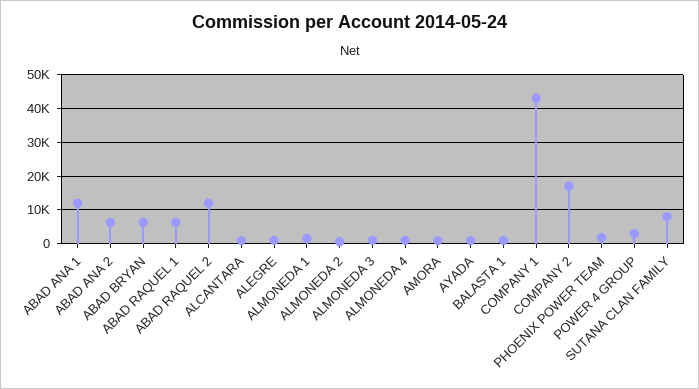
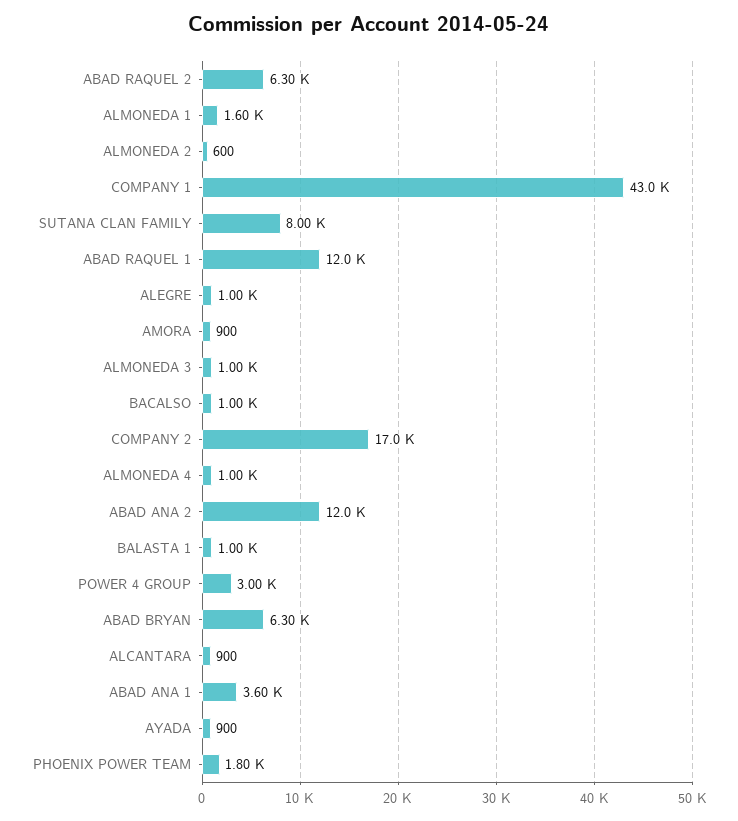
  {
-   "ABAD ANA 1": 12000,
+   "ABAD ANA 1": 3600,
-   "ABAD ANA 2": 6000,
+   "ABAD ANA 2": 12000,
    "ABAD BRYAN": 6300,
-   "ABAD RAQUEL 1": 6000,
+   "ABAD RAQUEL 1": 12000,
-   "ABAD RAQUEL 2": 12000,
+   "ABAD RAQUEL 2": 6300,
    "ALCANTARA": 900,
    "ALEGRE": 1000,
    "ALMONEDA 1": 1600,
    "ALMONEDA 2": 600,
    "ALMONEDA 3": 1000,
    "ALMONEDA 4": 1000,
    "AMORA": 900,
    "AYADA": 900,
    "BALASTA 1": 1000,
    "COMPANY 1": 43000,
    "COMPANY 2": 17000,
    "PHOENIX POWER TEAM": 1800,
    "POWER 4 GROUP": 3000,
-   "SUTANA CLAN FAMILY": 8000
+   "SUTANA CLAN FAMILY": 8000,
+   "BACALSO": 1000
  }

